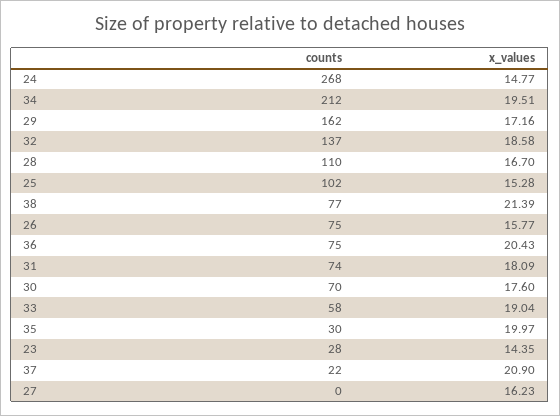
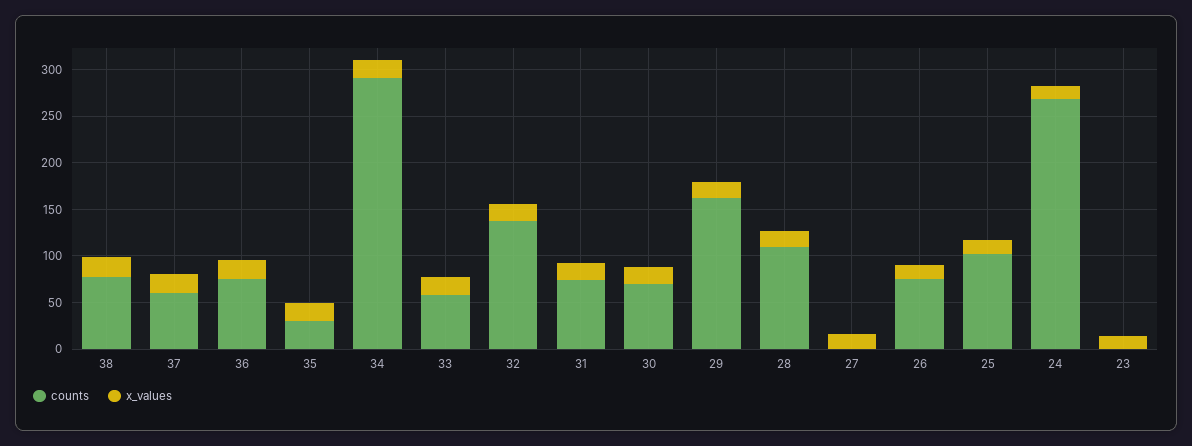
  {
    "counts": {
      "24": 268,
-     "34": 212,
+     "34": 290,
      "29": 162,
      "32": 137,
      "28": 110,
      "25": 102,
      "38": 77,
      "26": 75,
      "36": 75,
      "31": 74,
      "30": 70,
      "33": 58,
      "35": 30,
-     "23": 28,
+     "23": 0,
-     "37": 22,
+     "37": 60,
      "27": 0
    },
    "x_values": {
      "24": 14.77,
      "34": 19.51,
      "29": 17.16,
      "32": 18.58,
      "28": 16.7,
      "25": 15.28,
      "38": 21.39,
      "26": 15.77,
      "36": 20.43,
      "31": 18.09,
      "30": 17.6,
      "33": 19.04,
      "35": 19.97,
      "23": 14.35,
      "37": 20.9,
      "27": 16.23
    }
  }

